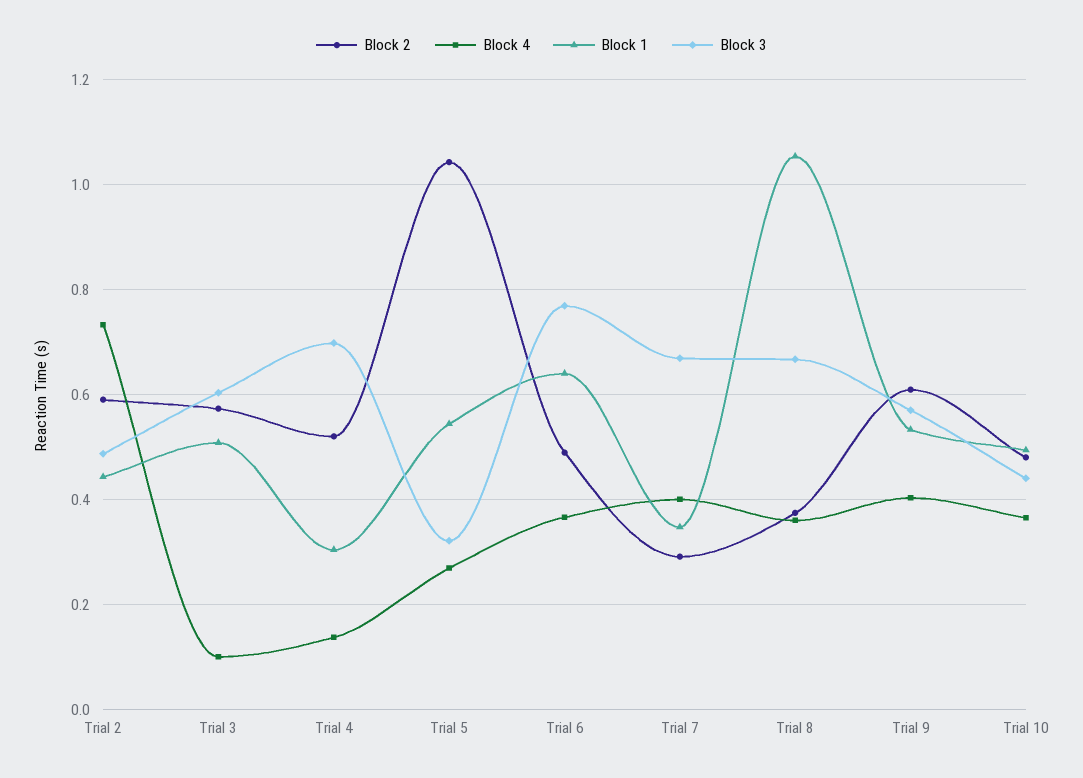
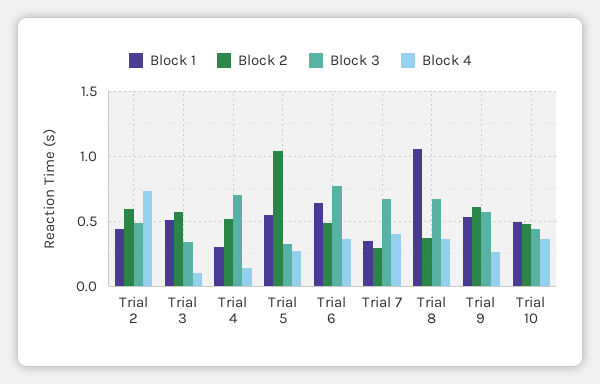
  {
    "Block 2": {
      "Trial 2": 0.6,
      "Trial 3": 0.58,
      "Trial 4": 0.52,
      "Trial 5": 1.04,
      "Trial 6": 0.48,
      "Trial 7": 0.3,
      "Trial 8": 0.38,
      "Trial 9": 0.6,
      "Trial 10": 0.48
    },
    "Block 4": {
      "Trial 2": 0.74,
      "Trial 3": 0.1,
      "Trial 4": 0.14,
      "Trial 5": 0.26,
      "Trial 6": 0.36,
      "Trial 7": 0.4,
      "Trial 8": 0.36,
-     "Trial 9": 0.4,
+     "Trial 9": 0.25,
      "Trial 10": 0.36
    },
    "Block 1": {
      "Trial 2": 0.44,
      "Trial 3": 0.5,
      "Trial 4": 0.3,
      "Trial 5": 0.54,
      "Trial 6": 0.64,
      "Trial 7": 0.34,
      "Trial 8": 1.06,
      "Trial 9": 0.54,
      "Trial 10": 0.5
    },
    "Block 3": {
      "Trial 2": 0.48,
-     "Trial 3": 0.6,
+     "Trial 3": 0.35,
      "Trial 4": 0.7,
      "Trial 5": 0.32,
      "Trial 6": 0.76,
      "Trial 7": 0.66,
      "Trial 8": 0.66,
      "Trial 9": 0.58,
      "Trial 10": 0.44
    }
  }

